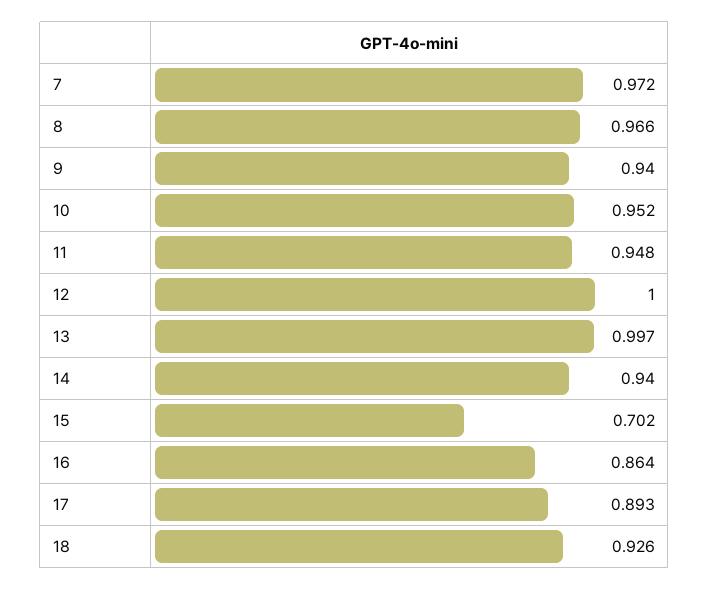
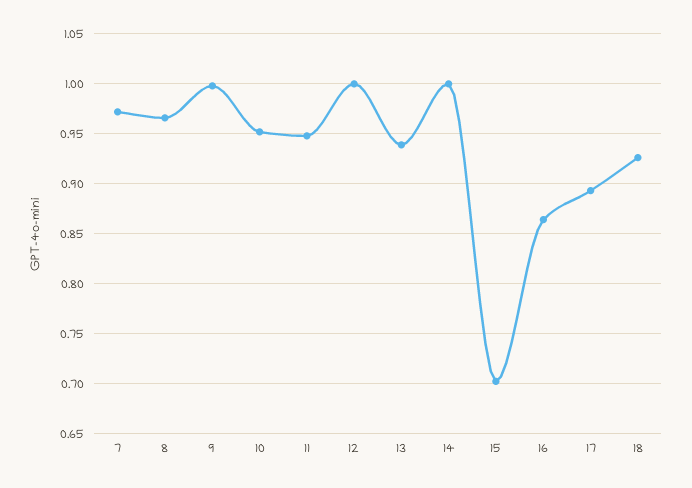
  {
    "7": 0.972,
    "8": 0.966,
-   "9": 0.94,
+   "9": 1,
    "10": 0.952,
    "11": 0.948,
    "12": 1,
-   "13": 0.997,
+   "13": 0.94,
-   "14": 0.94,
+   "14": 1,
    "15": 0.702,
    "16": 0.864,
    "17": 0.893,
    "18": 0.926
  }

